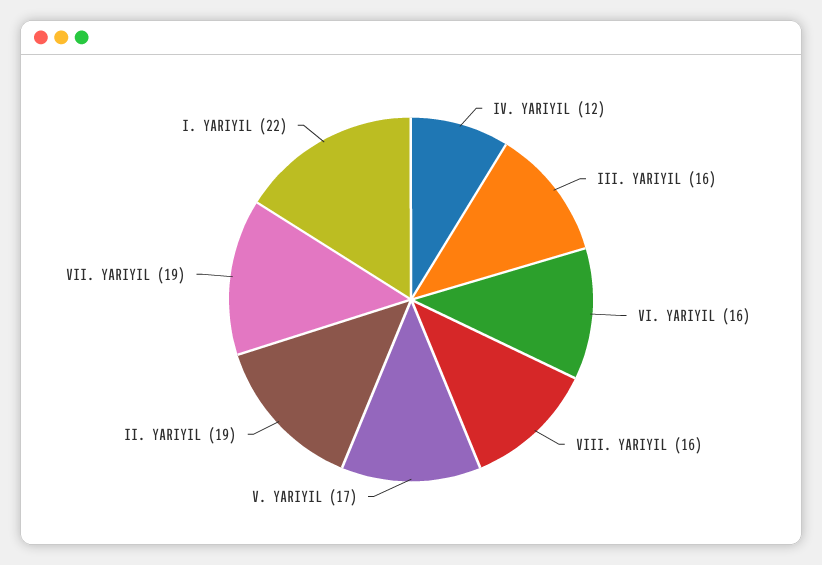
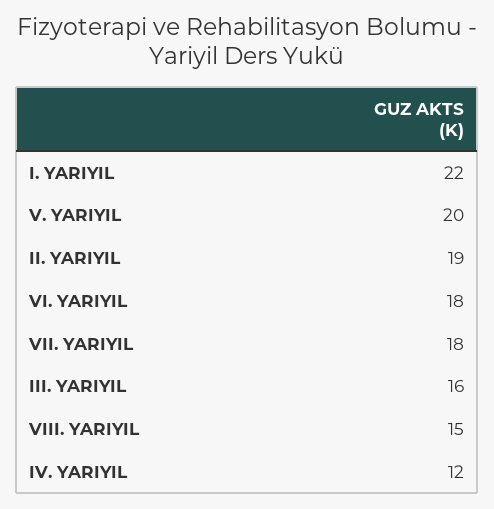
  {
    "IV. YARIYIL": 12,
    "III. YARIYIL": 16,
-   "VI. YARIYIL": 16,
+   "VI. YARIYIL": 18,
-   "VIII. YARIYIL": 16,
+   "VIII. YARIYIL": 15,
-   "V. YARIYIL": 17,
+   "V. YARIYIL": 20,
    "II. YARIYIL": 19,
-   "VII. YARIYIL": 19,
+   "VII. YARIYIL": 18,
    "I. YARIYIL": 22
  }

